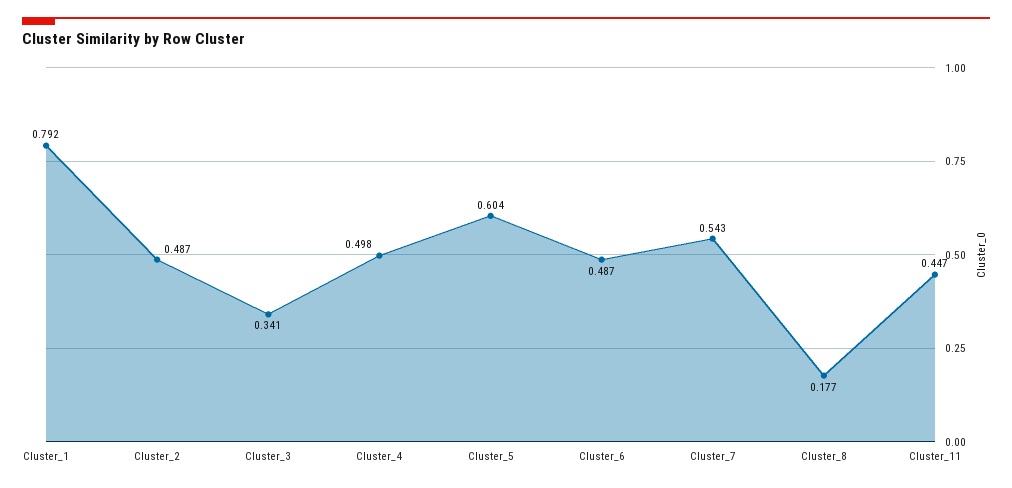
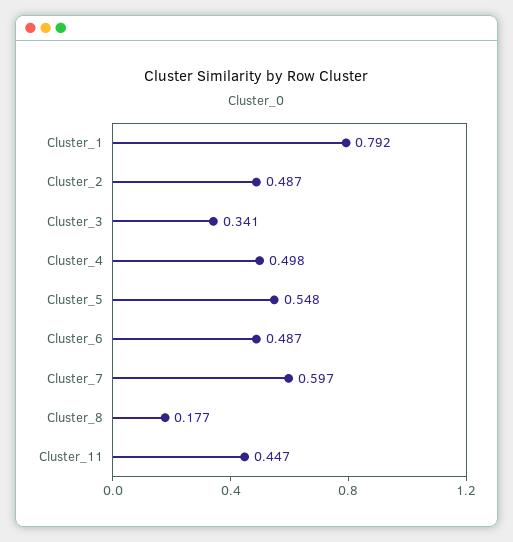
  {
    "Cluster_1": 0.792,
    "Cluster_2": 0.487,
    "Cluster_3": 0.341,
    "Cluster_4": 0.498,
-   "Cluster_5": 0.604,
+   "Cluster_5": 0.548,
    "Cluster_6": 0.487,
-   "Cluster_7": 0.543,
+   "Cluster_7": 0.597,
    "Cluster_8": 0.177,
    "Cluster_11": 0.447
  }

